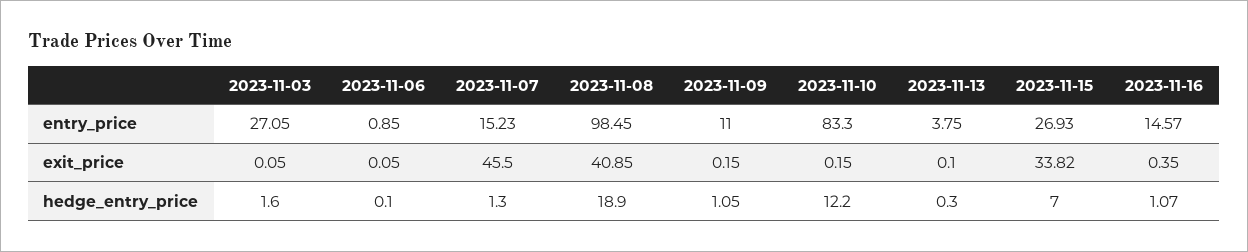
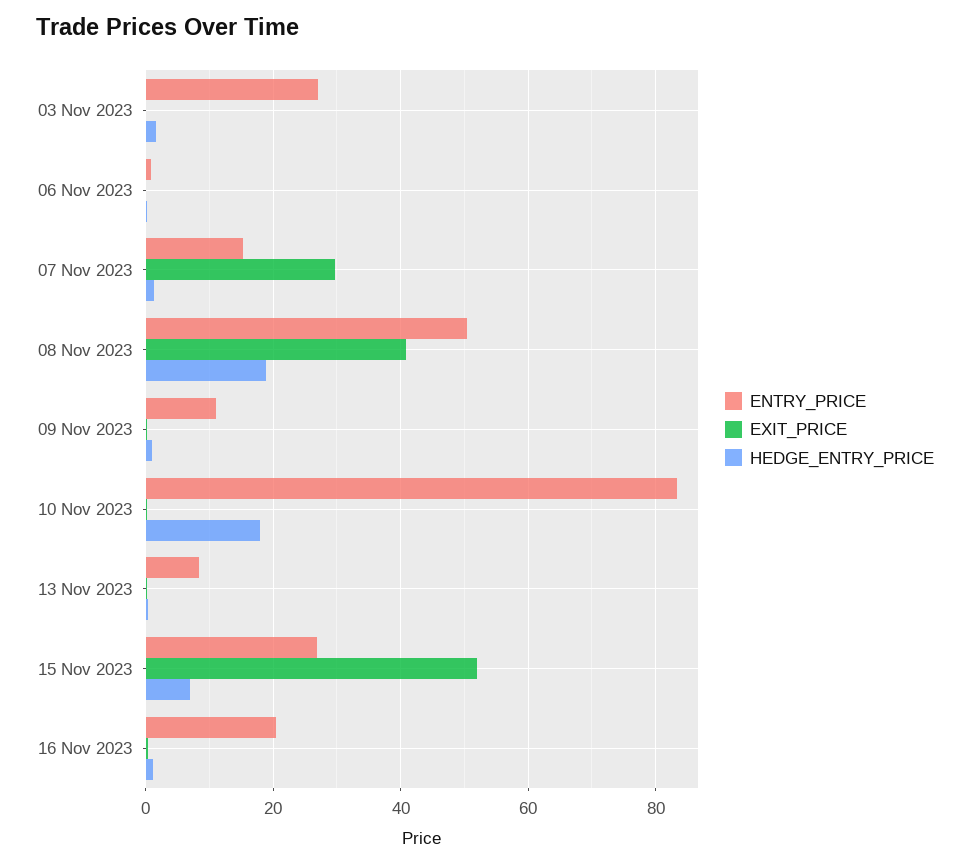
  {
    "entry_price": {
      "2023-11-03": 27.05,
      "2023-11-06": 0.85,
      "2023-11-07": 15.23,
-     "2023-11-08": 98.45,
+     "2023-11-08": 50,
      "2023-11-09": 11,
      "2023-11-10": 83.3,
-     "2023-11-13": 3.75,
+     "2023-11-13": 8,
      "2023-11-15": 26.93,
-     "2023-11-16": 14.57
+     "2023-11-16": 20
    },
    "exit_price": {
      "2023-11-03": 0.05,
      "2023-11-06": 0.05,
-     "2023-11-07": 45.5,
+     "2023-11-07": 30,
      "2023-11-08": 40.85,
      "2023-11-09": 0.15,
      "2023-11-10": 0.15,
      "2023-11-13": 0.1,
-     "2023-11-15": 33.82,
+     "2023-11-15": 52,
      "2023-11-16": 0.35
    },
    "hedge_entry_price": {
      "2023-11-03": 1.6,
      "2023-11-06": 0.1,
      "2023-11-07": 1.3,
      "2023-11-08": 18.9,
      "2023-11-09": 1.05,
-     "2023-11-10": 12.2,
+     "2023-11-10": 18,
      "2023-11-13": 0.3,
      "2023-11-15": 7,
      "2023-11-16": 1.07
    }
  }

